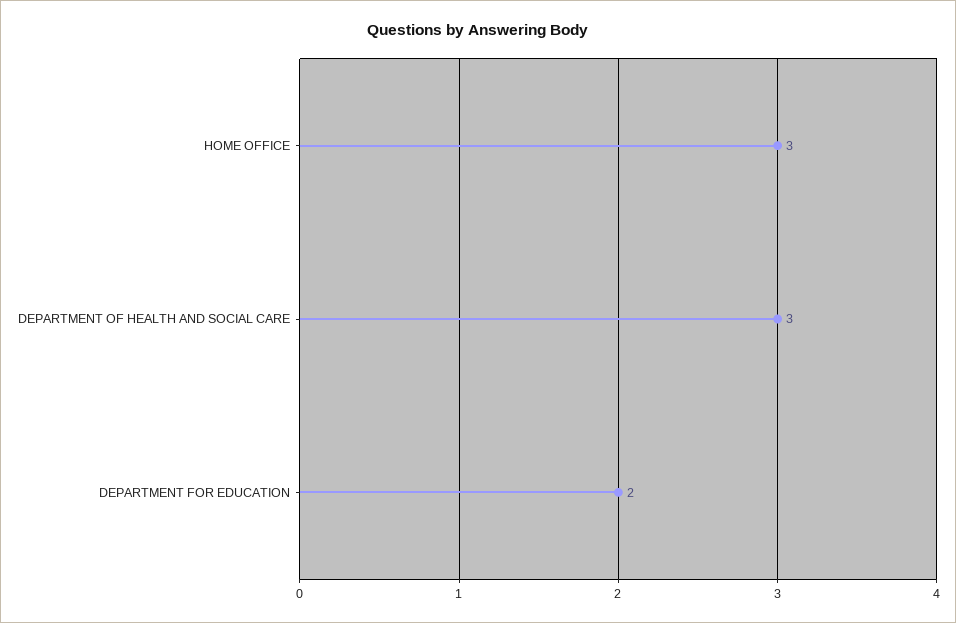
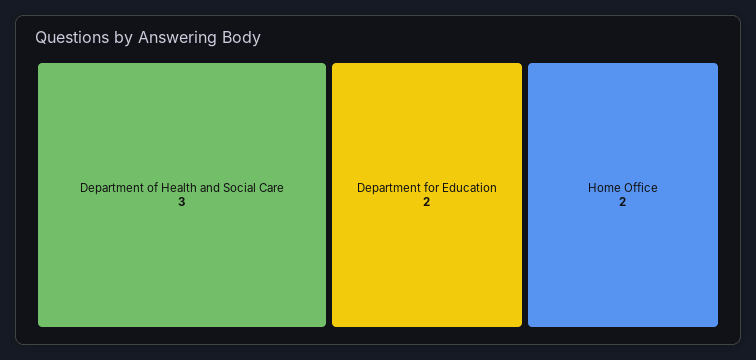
  {
-   "HOME OFFICE": 3,
+   "HOME OFFICE": 2,
    "DEPARTMENT OF HEALTH AND SOCIAL CARE": 3,
    "DEPARTMENT FOR EDUCATION": 2
  }

